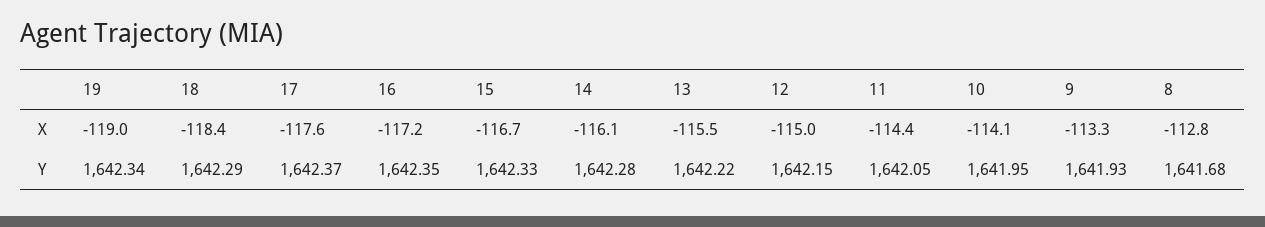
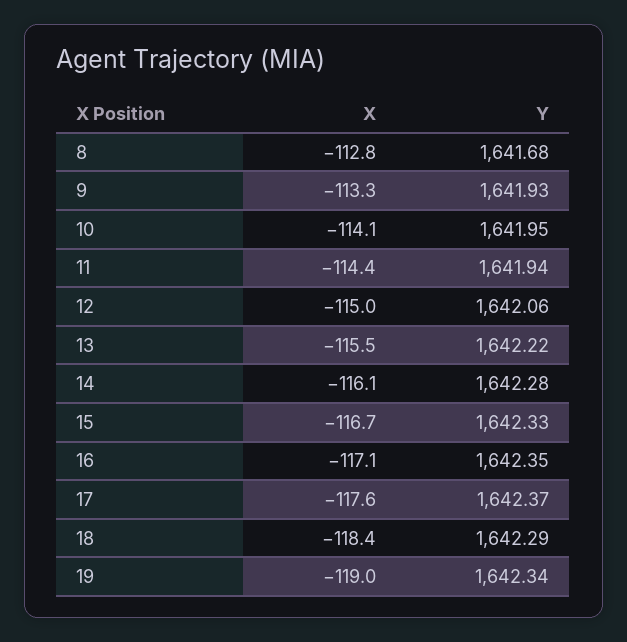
  {
    "19": {
      "X": -119,
      "Y": 1642.34
    },
    "18": {
      "X": -118.4,
      "Y": 1642.29
    },
    "17": {
      "X": -117.6,
      "Y": 1642.37
    },
    "16": {
-     "X": -117.2,
+     "X": -117.1,
      "Y": 1642.35
    },
    "15": {
      "X": -116.7,
      "Y": 1642.33
    },
    "14": {
      "X": -116.1,
      "Y": 1642.28
    },
    "13": {
      "X": -115.5,
      "Y": 1642.22
    },
    "12": {
      "X": -115,
-     "Y": 1642.15
+     "Y": 1642.06
    },
    "11": {
      "X": -114.4,
-     "Y": 1642.05
+     "Y": 1641.94
    },
    "10": {
      "X": -114.1,
      "Y": 1641.95
    },
    "9": {
      "X": -113.3,
      "Y": 1641.93
    },
    "8": {
      "X": -112.8,
      "Y": 1641.68
    }
  }

